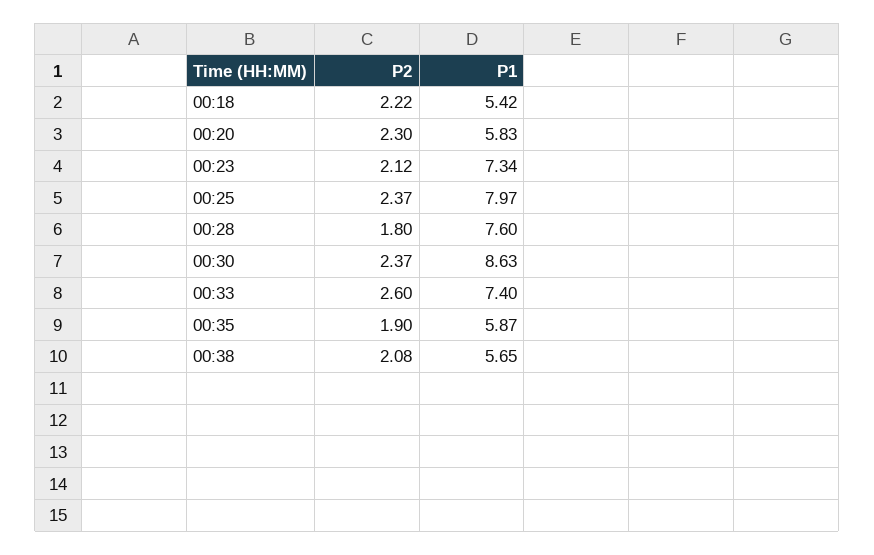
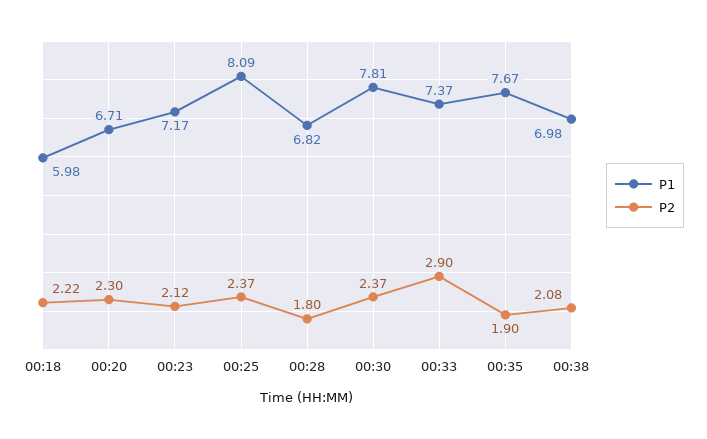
  {
    "P2": {
      "00:18": 2.22,
      "00:20": 2.3,
      "00:23": 2.12,
      "00:25": 2.37,
      "00:28": 1.8,
      "00:30": 2.37,
-     "00:33": 2.6,
+     "00:33": 2.9,
      "00:35": 1.9,
      "00:38": 2.08
    },
    "P1": {
-     "00:18": 5.42,
+     "00:18": 5.98,
-     "00:20": 5.83,
+     "00:20": 6.71,
-     "00:23": 7.34,
+     "00:23": 7.17,
-     "00:25": 7.97,
+     "00:25": 8.09,
-     "00:28": 7.6,
+     "00:28": 6.82,
-     "00:30": 8.63,
+     "00:30": 7.81,
-     "00:33": 7.4,
+     "00:33": 7.37,
-     "00:35": 5.87,
+     "00:35": 7.67,
-     "00:38": 5.65
+     "00:38": 6.98
    }
  }

